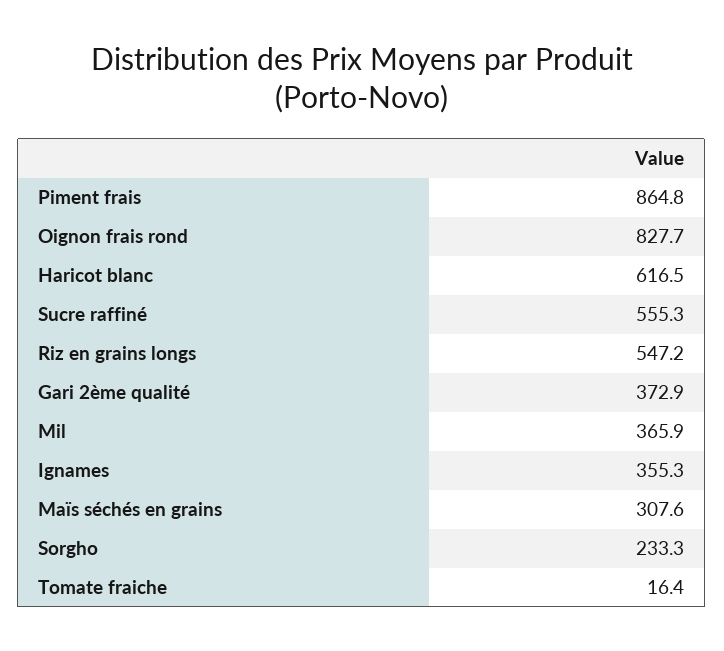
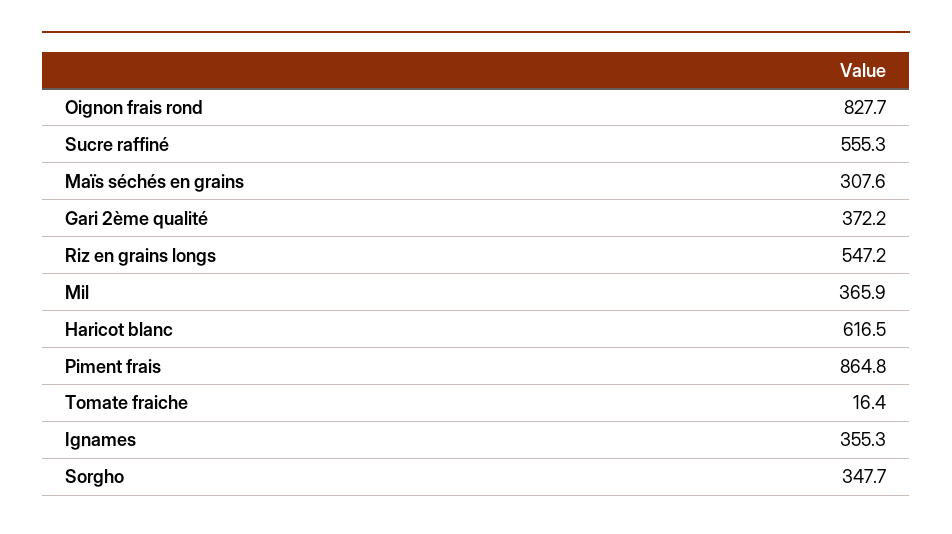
  {
    "Piment frais": 864.8,
    "Oignon frais rond": 827.7,
    "Haricot blanc": 616.5,
    "Sucre raffiné": 555.3,
    "Riz en grains longs": 547.2,
-   "Gari 2ème qualité": 372.9,
+   "Gari 2ème qualité": 372.2,
    "Mil": 365.9,
    "Ignames": 355.3,
    "Maïs séchés en grains": 307.6,
-   "Sorgho": 233.3,
+   "Sorgho": 347.7,
    "Tomate fraiche": 16.4
  }

